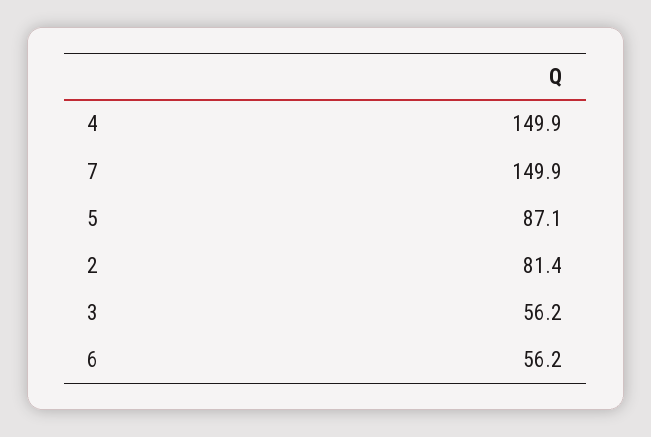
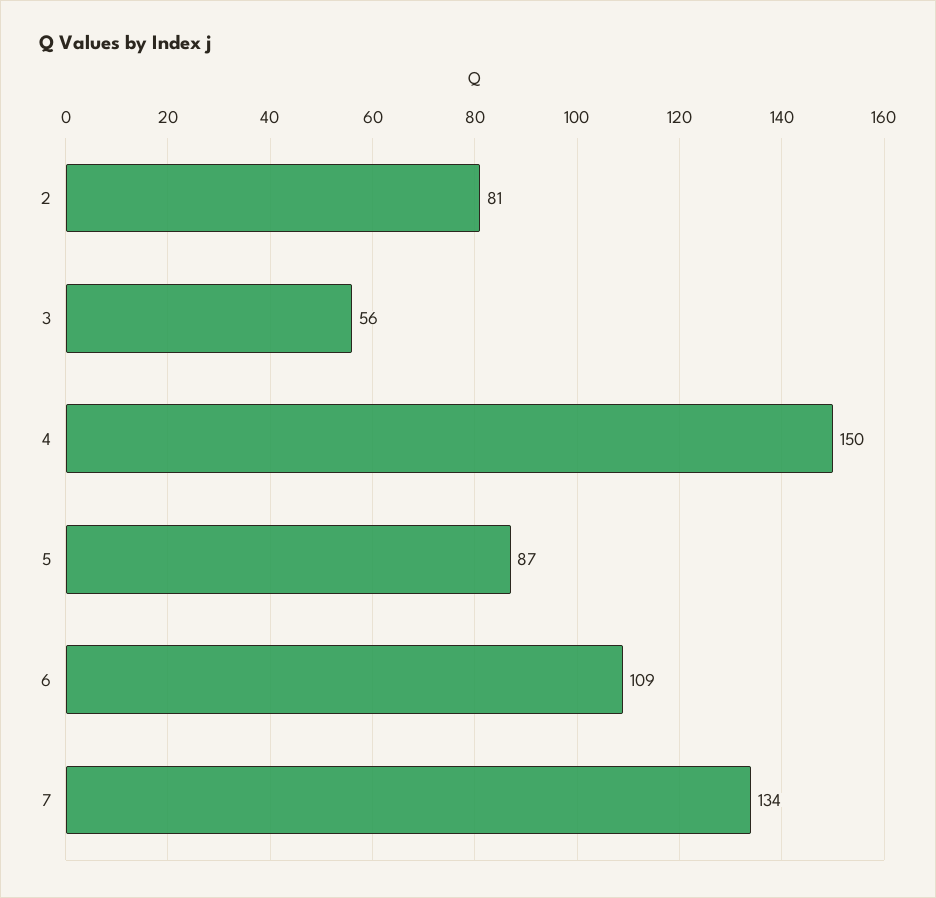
  {
    "4": 149.9,
-   "7": 149.9,
+   "7": 134,
    "5": 87.1,
    "2": 81.4,
    "3": 56.2,
-   "6": 56.2
+   "6": 109
  }

